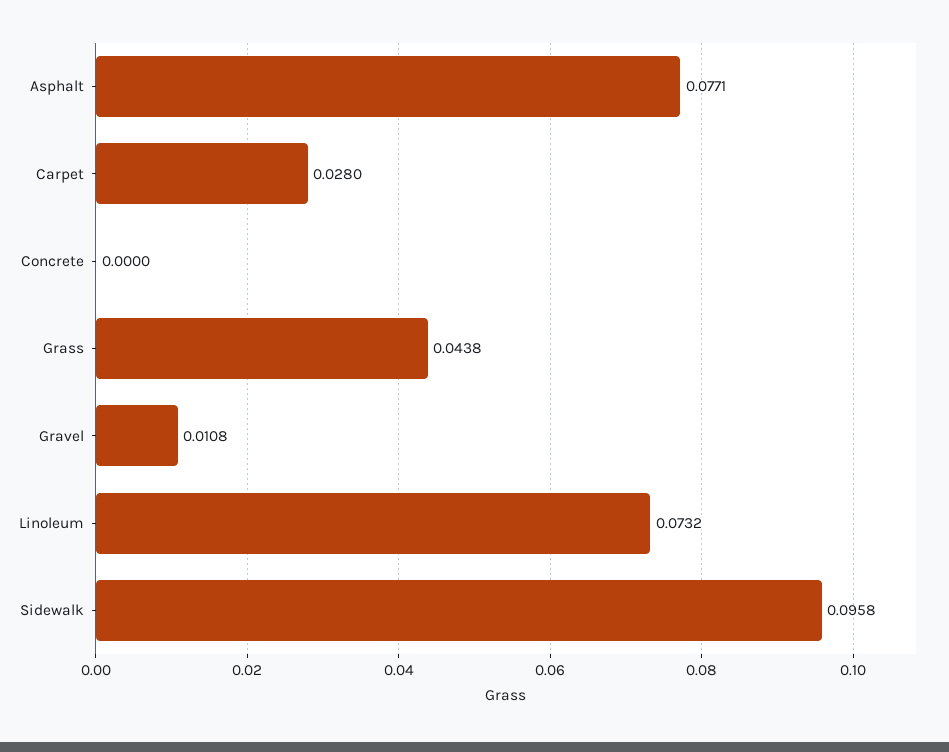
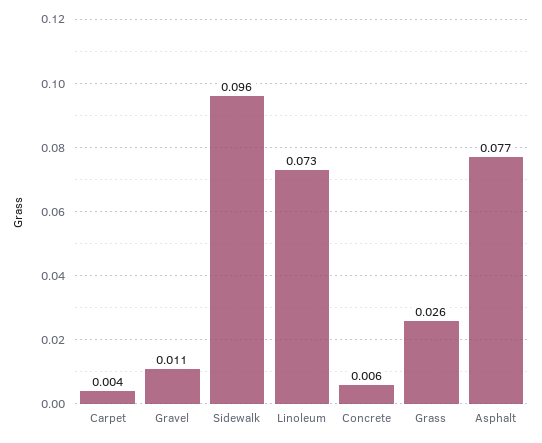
  {
    "Asphalt": 0.0771,
-   "Carpet": 0.028,
+   "Carpet": 0.004,
-   "Concrete": 0,
+   "Concrete": 0.006,
-   "Grass": 0.0438,
+   "Grass": 0.026,
    "Gravel": 0.0108,
    "Linoleum": 0.0732,
    "Sidewalk": 0.0958
  }

